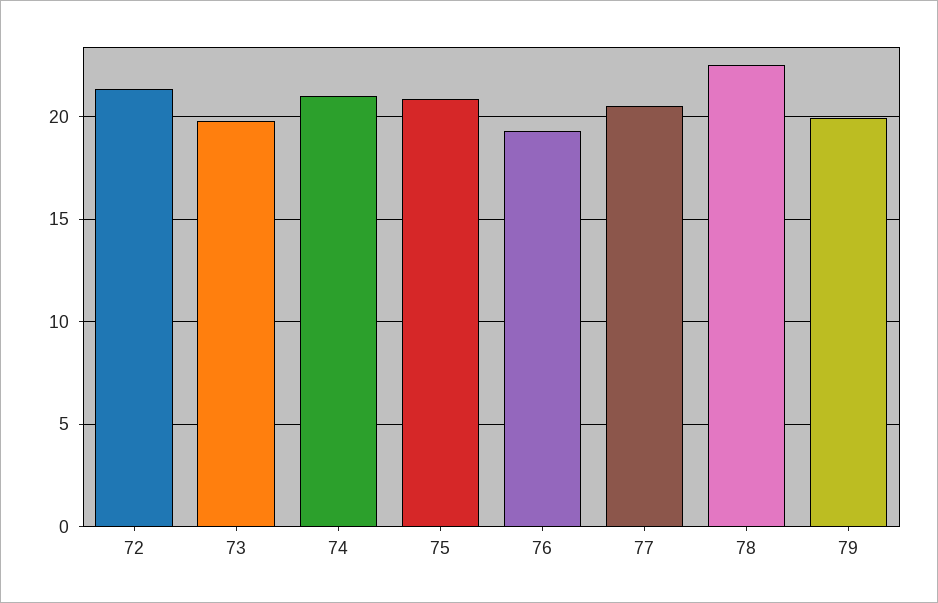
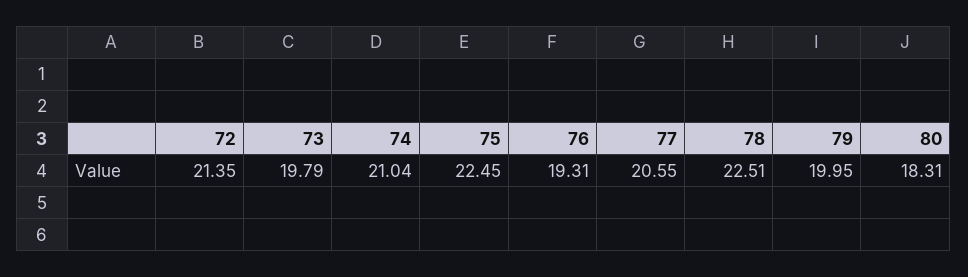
  {
    "72": 21.35,
    "73": 19.79,
    "74": 21.04,
-   "75": 21,
+   "75": 22.45,
    "76": 19.31,
    "77": 20.55,
    "78": 22.51,
-   "79": 19.95
+   "79": 19.95,
+   "80": 18.31
  }

